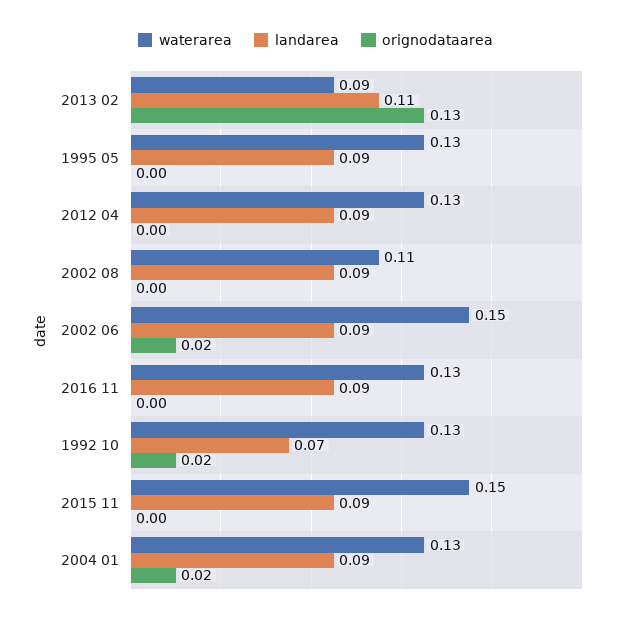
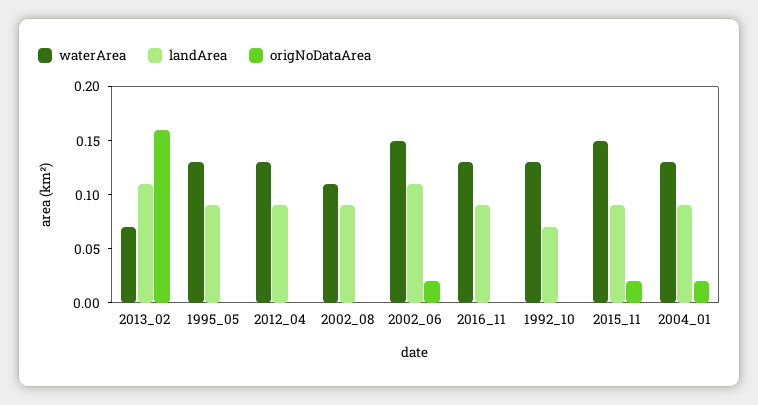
  {
    "waterarea": {
-     "2013 02": 0.09,
+     "2013 02": 0.07,
      "1995 05": 0.13,
      "2012 04": 0.13,
      "2002 08": 0.11,
      "2002 06": 0.15,
      "2016 11": 0.13,
      "1992 10": 0.13,
      "2015 11": 0.15,
      "2004 01": 0.13
    },
    "landarea": {
      "2013 02": 0.11,
      "1995 05": 0.09,
      "2012 04": 0.09,
      "2002 08": 0.09,
-     "2002 06": 0.09,
+     "2002 06": 0.11,
      "2016 11": 0.09,
      "1992 10": 0.07,
      "2015 11": 0.09,
      "2004 01": 0.09
    },
    "orignodataarea": {
-     "2013 02": 0.13,
+     "2013 02": 0.16,
      "1995 05": 0,
      "2012 04": 0,
      "2002 08": 0,
      "2002 06": 0.02,
      "2016 11": 0,
-     "1992 10": 0.02,
+     "1992 10": 0,
-     "2015 11": 0,
+     "2015 11": 0.02,
      "2004 01": 0.02
    }
  }

